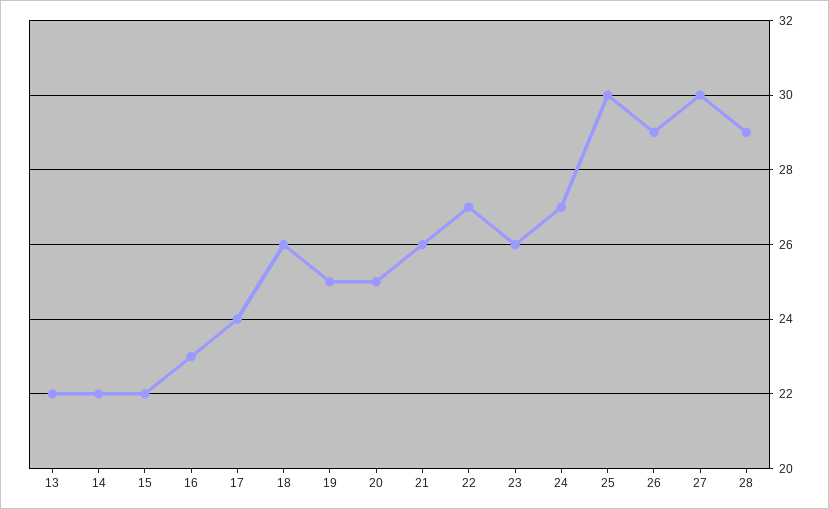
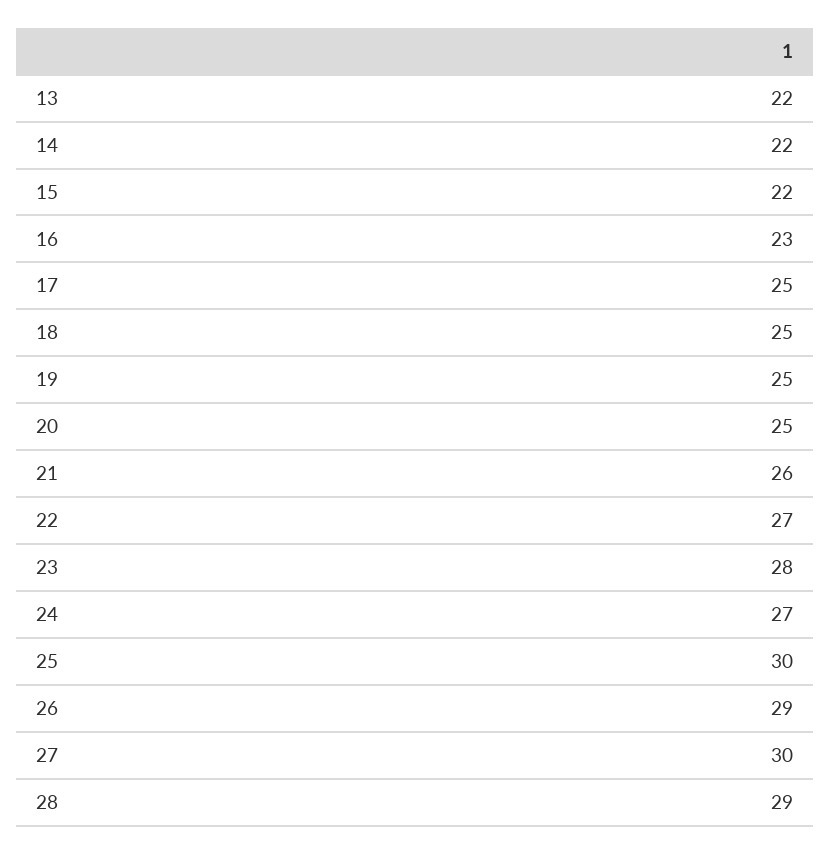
  {
    "13": 22,
    "14": 22,
    "15": 22,
    "16": 23,
-   "17": 24,
+   "17": 25,
-   "18": 26,
+   "18": 25,
    "19": 25,
    "20": 25,
    "21": 26,
    "22": 27,
-   "23": 26,
+   "23": 28,
    "24": 27,
    "25": 30,
    "26": 29,
    "27": 30,
    "28": 29
  }

